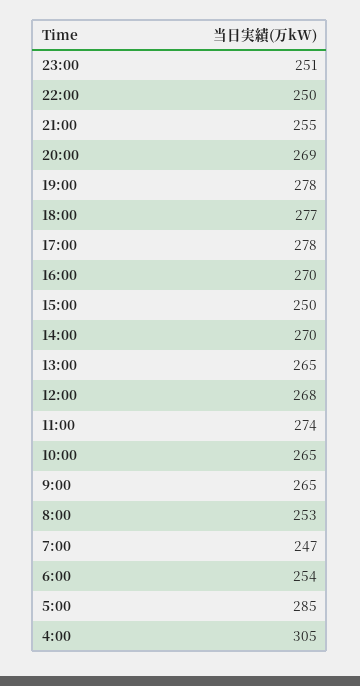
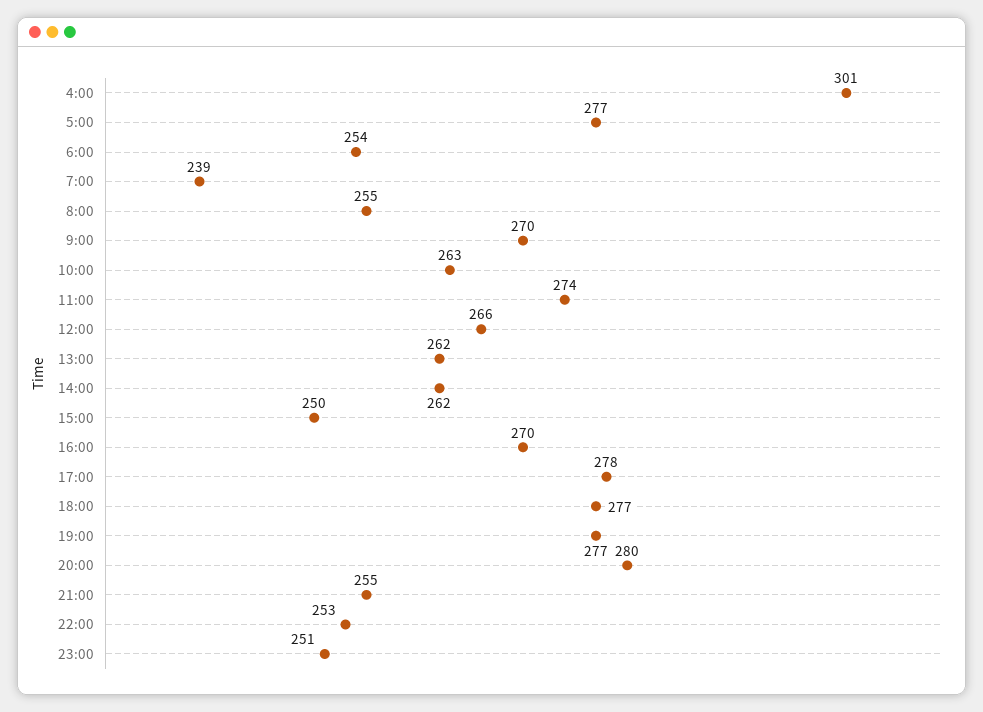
  {
    "23:00": 251,
-   "22:00": 250,
+   "22:00": 253,
    "21:00": 255,
-   "20:00": 269,
+   "20:00": 280,
-   "19:00": 278,
+   "19:00": 277,
    "18:00": 277,
    "17:00": 278,
    "16:00": 270,
    "15:00": 250,
-   "14:00": 270,
+   "14:00": 262,
-   "13:00": 265,
+   "13:00": 262,
-   "12:00": 268,
+   "12:00": 266,
    "11:00": 274,
-   "10:00": 265,
+   "10:00": 263,
-   "9:00": 265,
+   "9:00": 270,
-   "8:00": 253,
+   "8:00": 255,
-   "7:00": 247,
+   "7:00": 239,
    "6:00": 254,
-   "5:00": 285,
+   "5:00": 277,
-   "4:00": 305
+   "4:00": 301
  }

